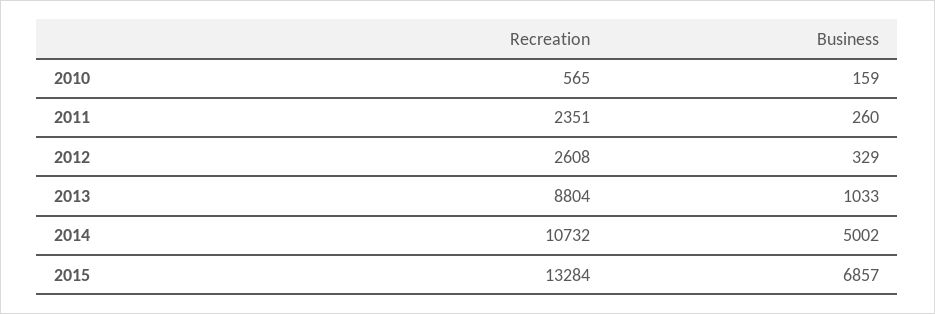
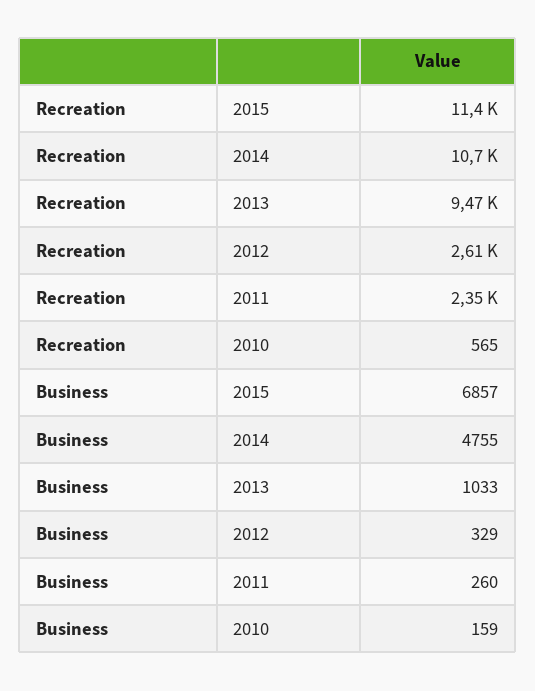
  {
    "Recreation": {
      "2010": 565,
      "2011": 2351,
      "2012": 2608,
-     "2013": 8804,
+     "2013": 9470,
      "2014": 10732,
-     "2015": 13284
+     "2015": 11400
    },
    "Business": {
      "2010": 159,
      "2011": 260,
      "2012": 329,
      "2013": 1033,
-     "2014": 5002,
+     "2014": 4755,
      "2015": 6857
    }
  }

